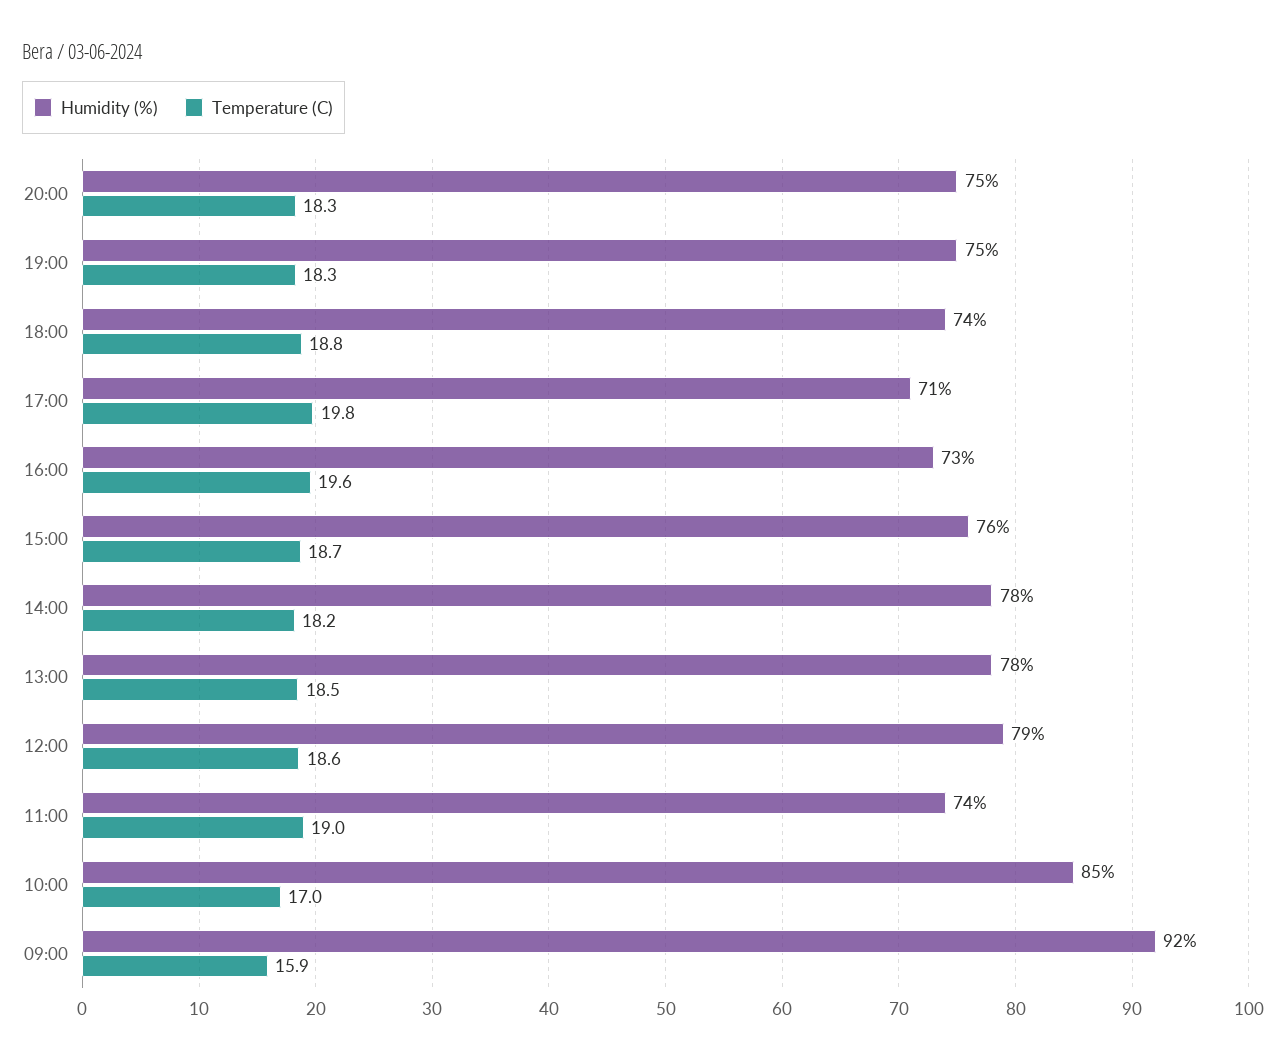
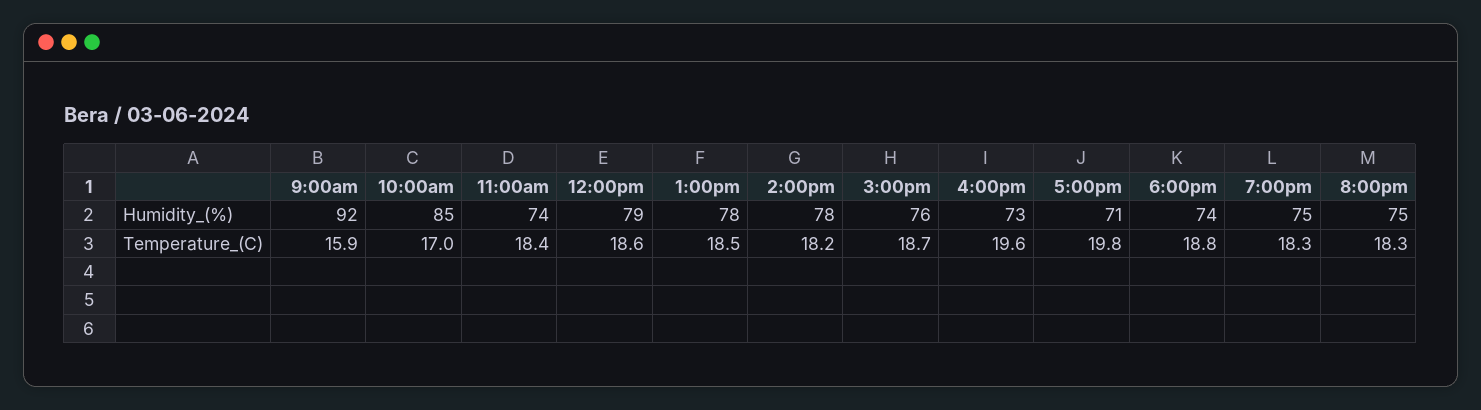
  {
    "Humidity (%)": {
      "20:00": 75,
      "19:00": 75,
      "18:00": 74,
      "17:00": 71,
      "16:00": 73,
      "15:00": 76,
      "14:00": 78,
      "13:00": 78,
      "12:00": 79,
      "11:00": 74,
      "10:00": 85,
      "09:00": 92
    },
    "Temperature (C)": {
      "20:00": 18.3,
      "19:00": 18.3,
      "18:00": 18.8,
      "17:00": 19.8,
      "16:00": 19.6,
      "15:00": 18.7,
      "14:00": 18.2,
      "13:00": 18.5,
      "12:00": 18.6,
-     "11:00": 19,
+     "11:00": 18.4,
      "10:00": 17,
      "09:00": 15.9
    }
  }

